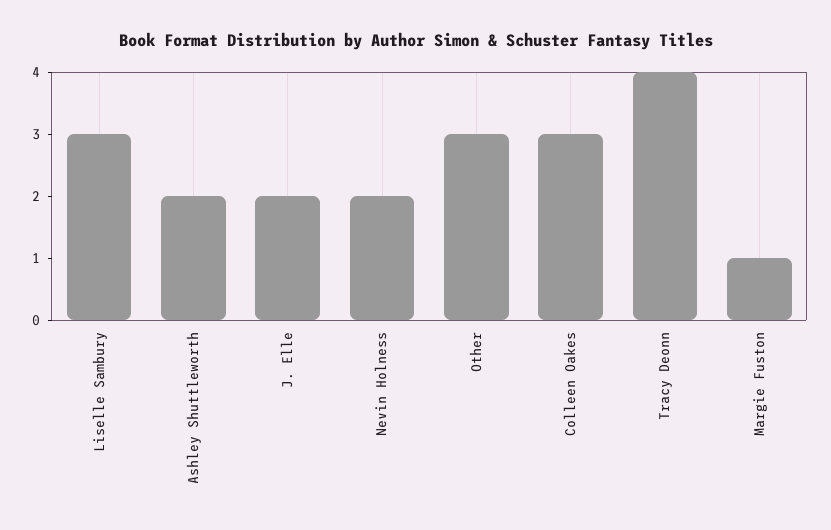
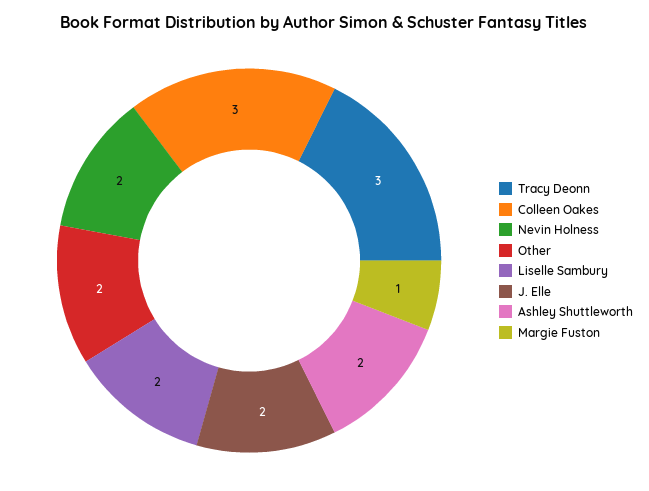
  {
-   "Liselle Sambury": 3,
+   "Liselle Sambury": 2,
    "Ashley Shuttleworth": 2,
    "J. Elle": 2,
    "Nevin Holness": 2,
-   "Other": 3,
+   "Other": 2,
    "Colleen Oakes": 3,
-   "Tracy Deonn": 4,
+   "Tracy Deonn": 3,
    "Margie Fuston": 1
  }

